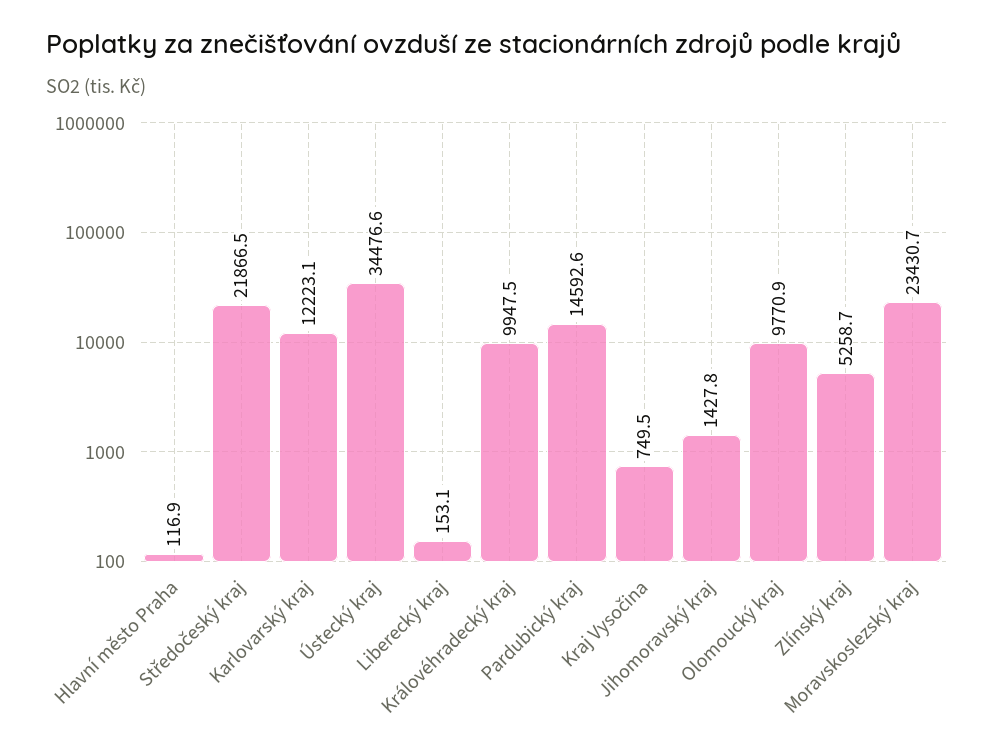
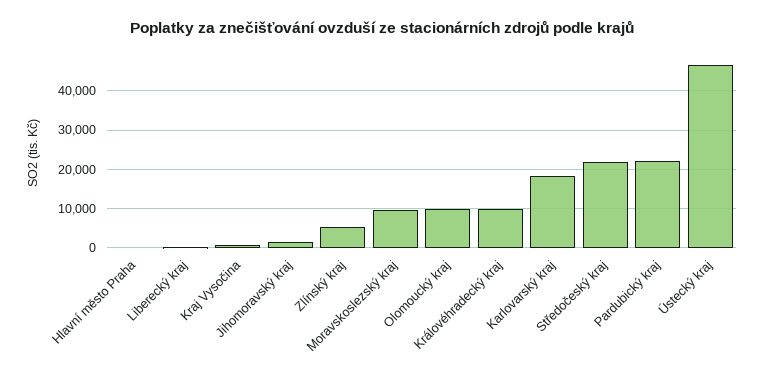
  {
    "Hlavní město Praha": 116.9,
    "Středočeský kraj": 21866.5,
-   "Karlovarský kraj": 12223.1,
+   "Karlovarský kraj": 18000,
-   "Ústecký kraj": 34476.6,
+   "Ústecký kraj": 46000,
    "Liberecký kraj": 153.1,
    "Královéhradecký kraj": 9947.5,
-   "Pardubický kraj": 14592.6,
+   "Pardubický kraj": 22000,
    "Kraj Vysočina": 749.5,
    "Jihomoravský kraj": 1427.8,
    "Olomoucký kraj": 9770.9,
    "Zlínský kraj": 5258.7,
-   "Moravskoslezský kraj": 23430.7
+   "Moravskoslezský kraj": 10000
  }

